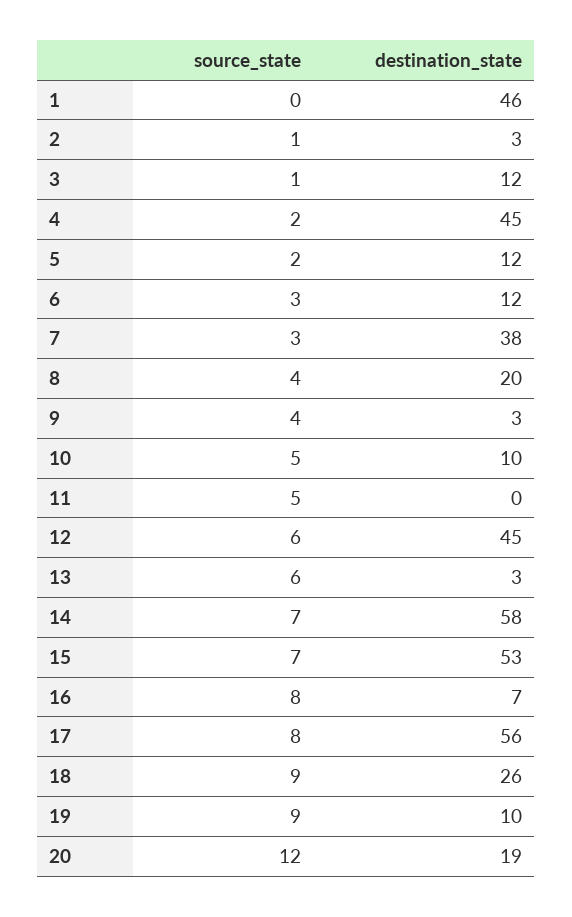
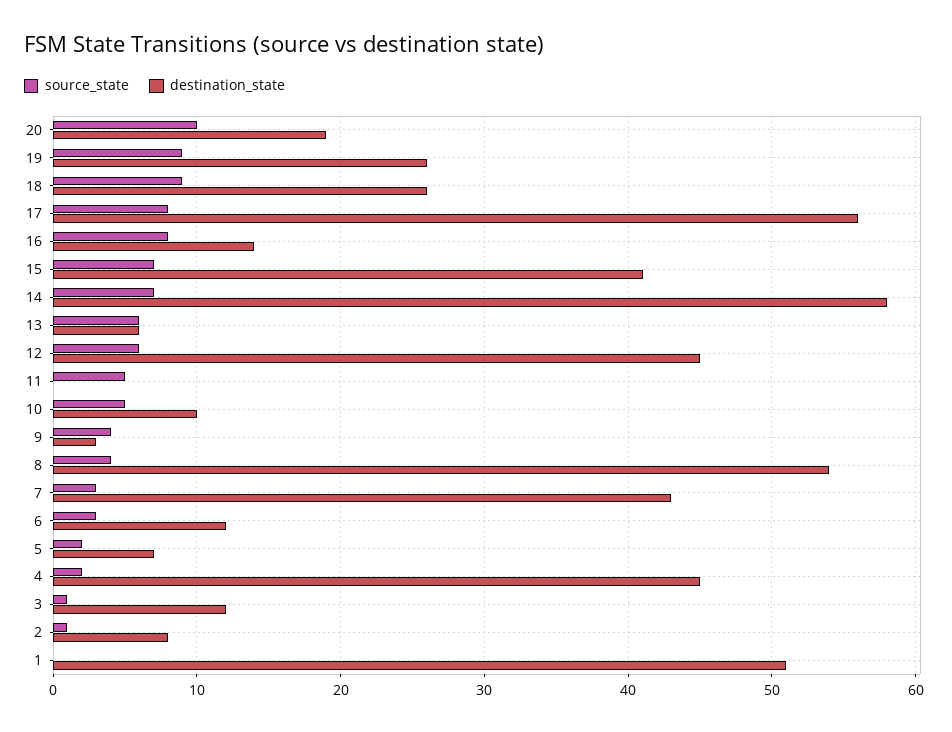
  {
    "source_state": {
      "1": 0,
      "2": 1,
      "3": 1,
      "4": 2,
      "5": 2,
      "6": 3,
      "7": 3,
      "8": 4,
      "9": 4,
      "10": 5,
      "11": 5,
      "12": 6,
      "13": 6,
      "14": 7,
      "15": 7,
      "16": 8,
      "17": 8,
      "18": 9,
      "19": 9,
-     "20": 12
+     "20": 10
    },
    "destination_state": {
-     "1": 46,
+     "1": 51,
-     "2": 3,
+     "2": 8,
      "3": 12,
      "4": 45,
-     "5": 12,
+     "5": 7,
      "6": 12,
-     "7": 38,
+     "7": 43,
-     "8": 20,
+     "8": 54,
      "9": 3,
      "10": 10,
      "11": 0,
      "12": 45,
-     "13": 3,
+     "13": 6,
      "14": 58,
-     "15": 53,
+     "15": 41,
-     "16": 7,
+     "16": 14,
      "17": 56,
      "18": 26,
-     "19": 10,
+     "19": 26,
      "20": 19
    }
  }

